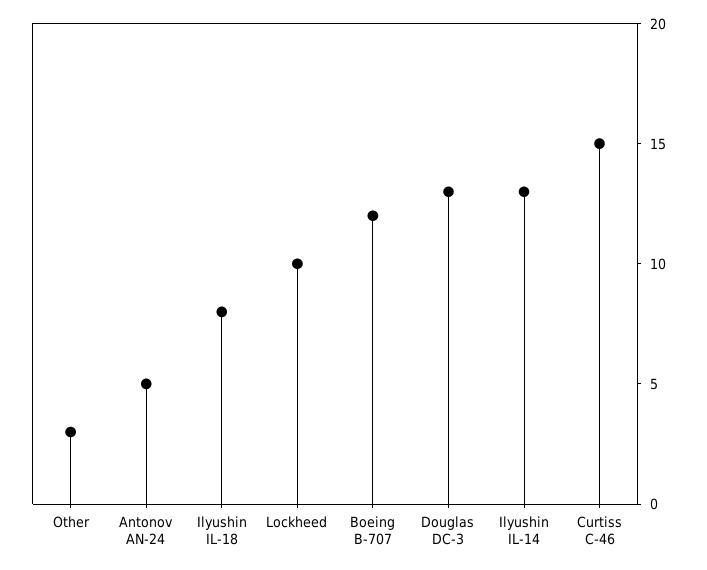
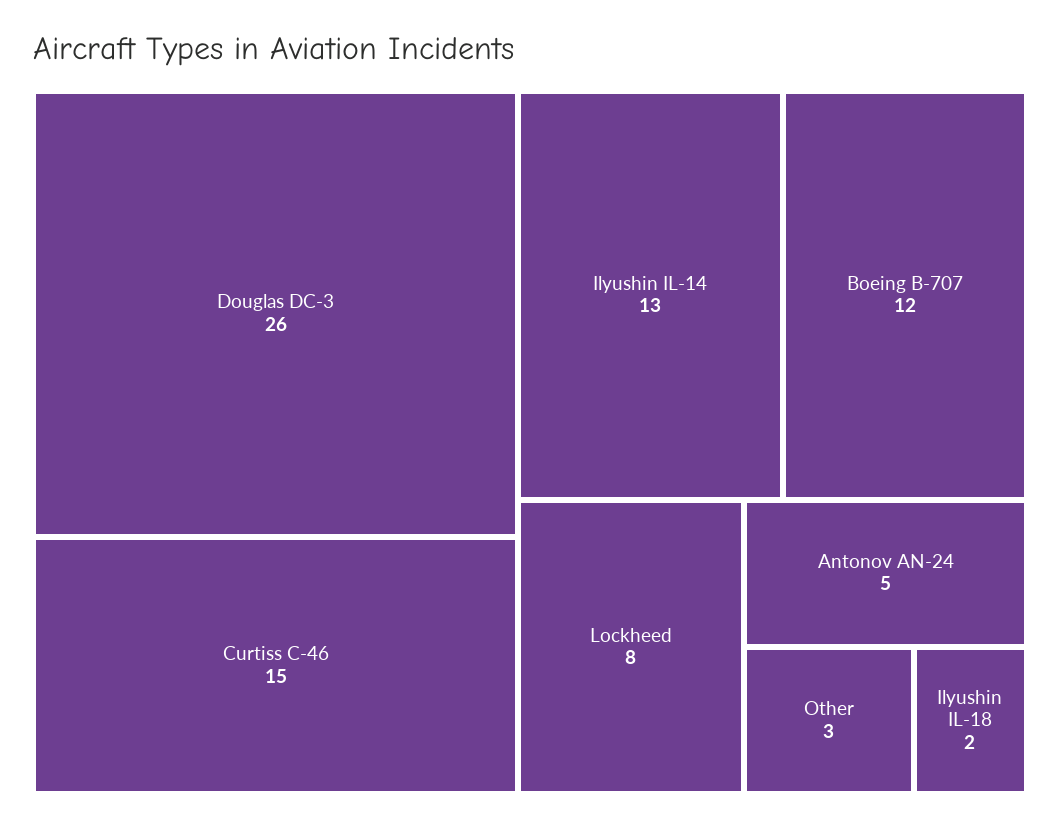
  {
    "Other": 3,
    "Antonov AN-24": 5,
-   "Ilyushin IL-18": 8,
+   "Ilyushin IL-18": 2,
-   "Lockheed": 10,
+   "Lockheed": 8,
    "Boeing B-707": 12,
-   "Douglas DC-3": 13,
+   "Douglas DC-3": 26,
    "Ilyushin IL-14": 13,
    "Curtiss C-46": 15
  }

